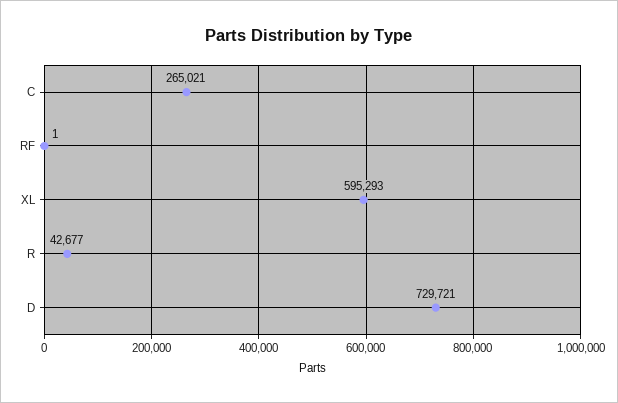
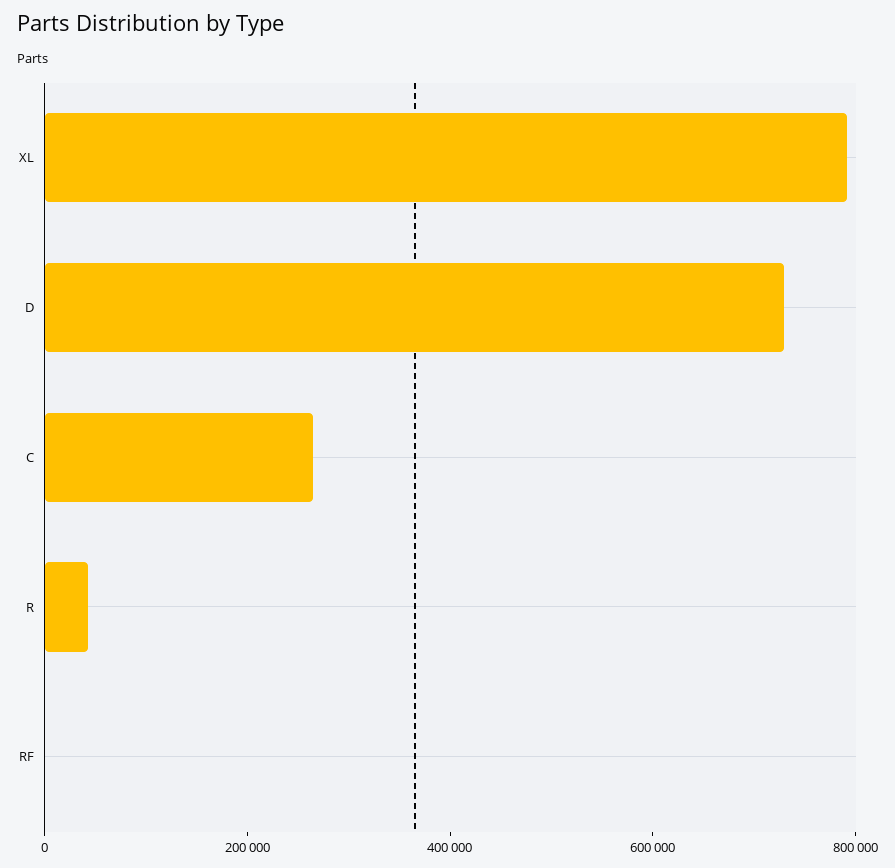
  {
    "C": 265021,
    "RF": 1,
-   "XL": 595293,
+   "XL": 800000,
    "R": 42677,
    "D": 729721
  }

